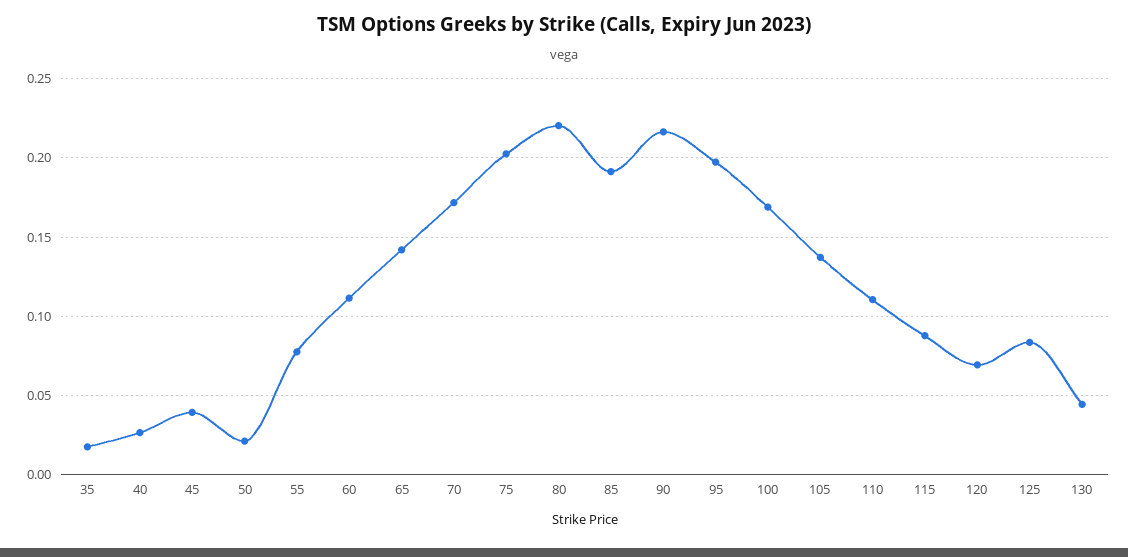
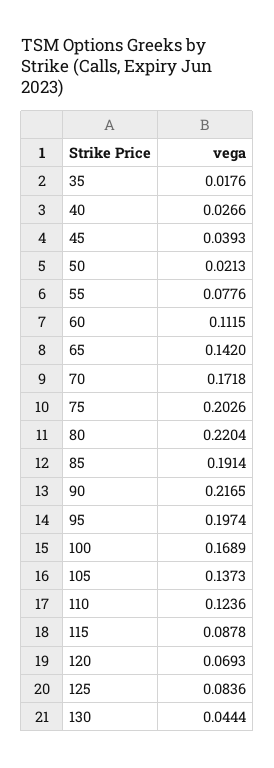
  {
    "35": 0.0176,
    "40": 0.0266,
    "45": 0.0393,
    "50": 0.0213,
    "55": 0.0776,
    "60": 0.1115,
    "65": 0.142,
    "70": 0.1718,
    "75": 0.2026,
    "80": 0.2204,
    "85": 0.1914,
    "90": 0.2165,
    "95": 0.1974,
    "100": 0.1689,
    "105": 0.1373,
-   "110": 0.11,
+   "110": 0.1236,
    "115": 0.0878,
    "120": 0.0693,
    "125": 0.0836,
    "130": 0.0444
  }

